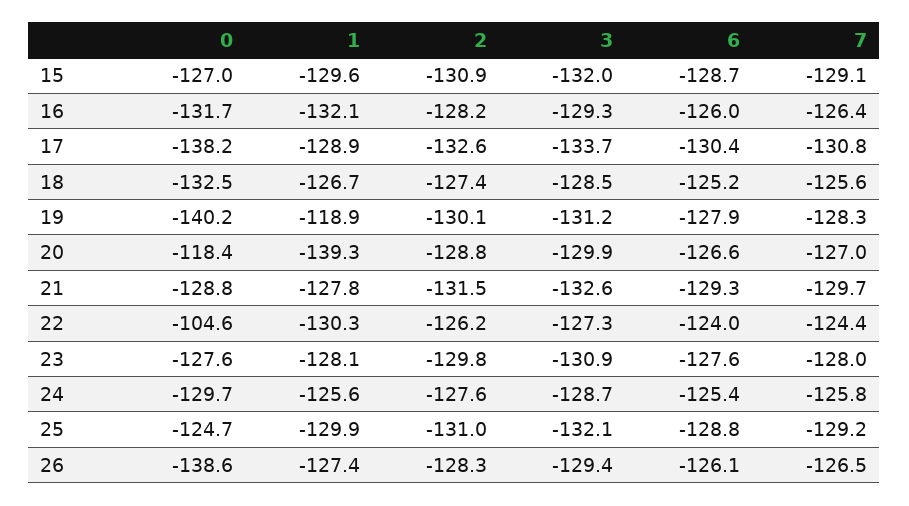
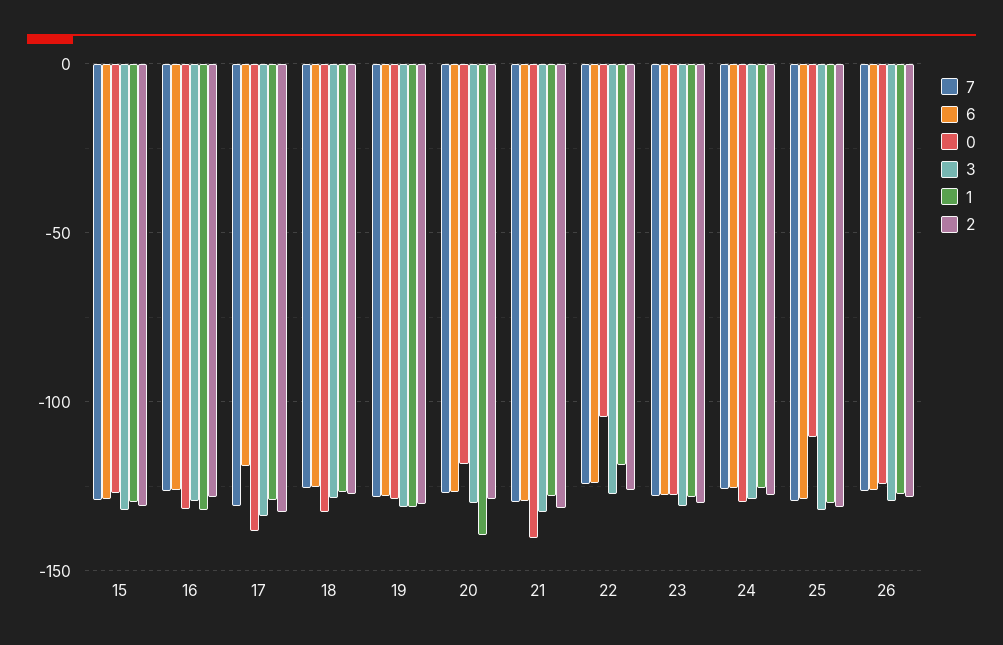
  {
    "0": {
      "15": -127,
      "16": -131.7,
      "17": -138.2,
      "18": -132.5,
-     "19": -140.2,
+     "19": -130,
      "20": -118.4,
-     "21": -128.8,
+     "21": -140,
      "22": -104.6,
      "23": -127.6,
      "24": -129.7,
-     "25": -124.7,
+     "25": -110,
-     "26": -138.6
+     "26": -125
    },
    "1": {
      "15": -129.6,
      "16": -132.1,
      "17": -128.9,
      "18": -126.7,
-     "19": -118.9,
+     "19": -130,
      "20": -139.3,
      "21": -127.8,
-     "22": -130.3,
+     "22": -120,
      "23": -128.1,
      "24": -125.6,
      "25": -129.9,
      "26": -127.4
    },
    "2": {
      "15": -130.9,
      "16": -128.2,
      "17": -132.6,
      "18": -127.4,
      "19": -130.1,
      "20": -128.8,
      "21": -131.5,
      "22": -126.2,
      "23": -129.8,
      "24": -127.6,
      "25": -131,
      "26": -128.3
    },
    "3": {
      "15": -132,
      "16": -129.3,
      "17": -133.7,
      "18": -128.5,
      "19": -131.2,
      "20": -129.9,
      "21": -132.6,
      "22": -127.3,
      "23": -130.9,
      "24": -128.7,
      "25": -132.1,
      "26": -129.4
    },
    "6": {
      "15": -128.7,
      "16": -126,
-     "17": -130.4,
+     "17": -120,
      "18": -125.2,
      "19": -127.9,
      "20": -126.6,
      "21": -129.3,
      "22": -124,
      "23": -127.6,
      "24": -125.4,
      "25": -128.8,
      "26": -126.1
    },
    "7": {
      "15": -129.1,
      "16": -126.4,
      "17": -130.8,
      "18": -125.6,
      "19": -128.3,
      "20": -127,
      "21": -129.7,
      "22": -124.4,
      "23": -128,
      "24": -125.8,
      "25": -129.2,
      "26": -126.5
    }
  }

